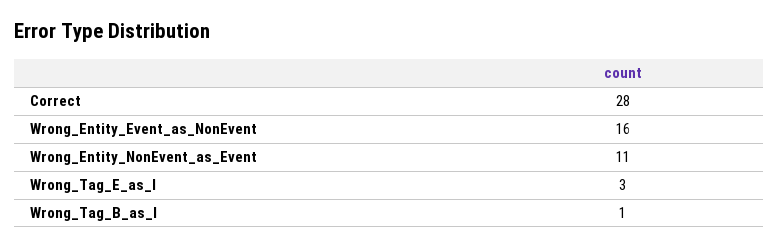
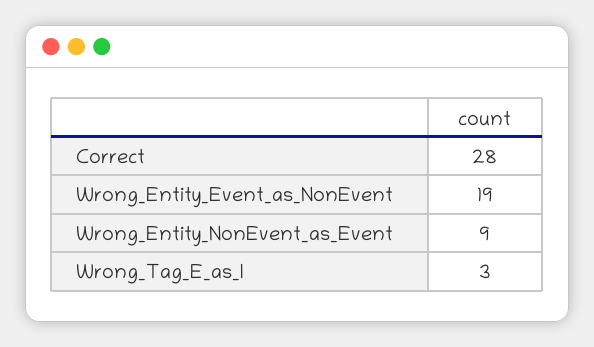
  {
    "Correct": 28,
-   "Wrong_Entity_Event_as_NonEvent": 16,
+   "Wrong_Entity_Event_as_NonEvent": 19,
-   "Wrong_Entity_NonEvent_as_Event": 11,
+   "Wrong_Entity_NonEvent_as_Event": 9,
-   "Wrong_Tag_E_as_I": 3,
+   "Wrong_Tag_E_as_I": 3
-   "Wrong_Tag_B_as_I": 1
  }

